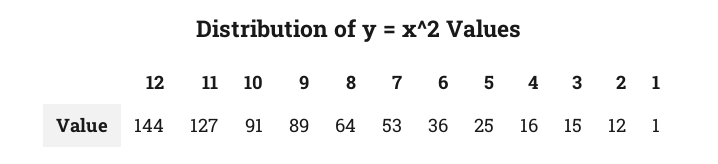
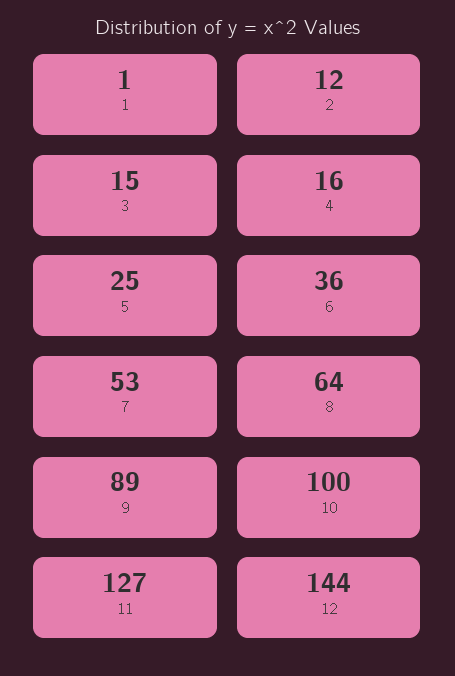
  {
    "12": 144,
    "11": 127,
-   "10": 91,
+   "10": 100,
    "9": 89,
    "8": 64,
    "7": 53,
    "6": 36,
    "5": 25,
    "4": 16,
    "3": 15,
    "2": 12,
    "1": 1
  }

